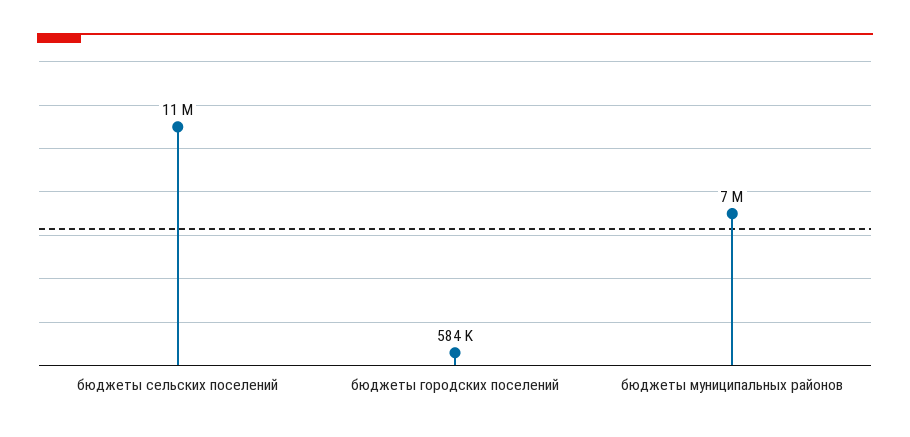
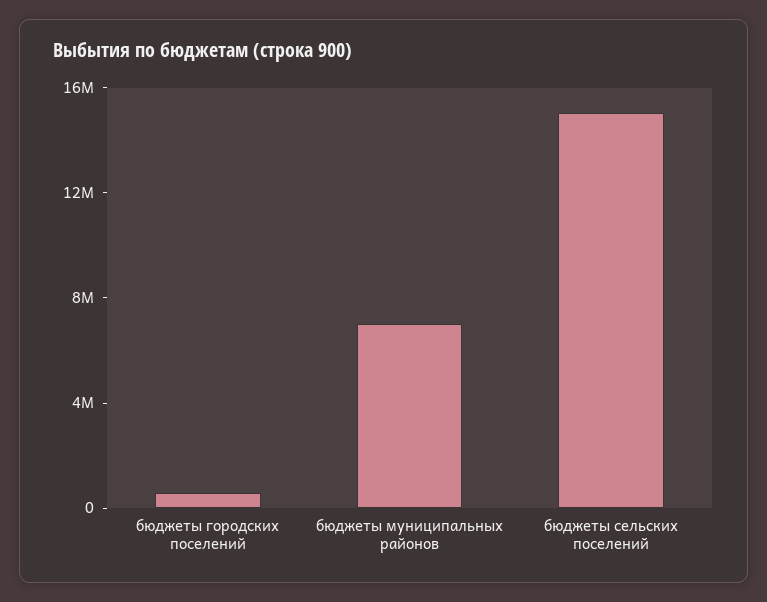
  {
-   "бюджеты сельских поселений": 11000000,
+   "бюджеты сельских поселений": 15000000,
    "бюджеты городских поселений": 584000,
    "бюджеты муниципальных районов": 7000000
  }

